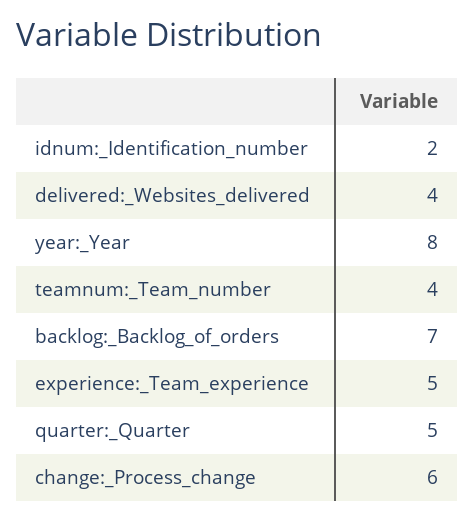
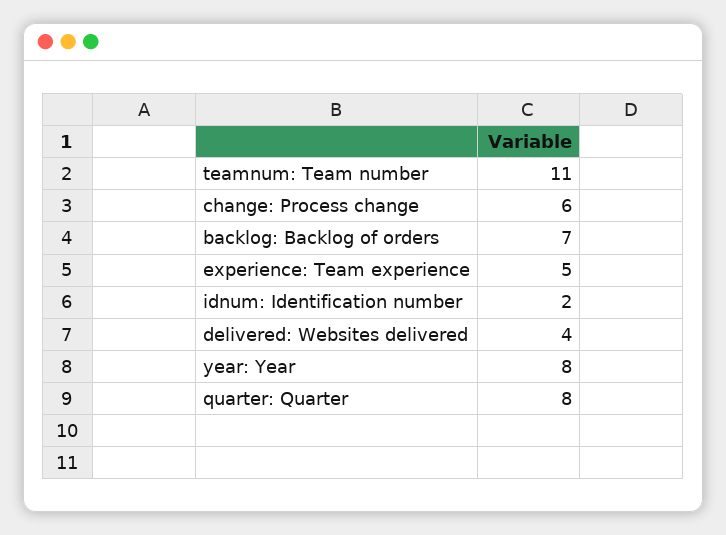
  {
    "idnum:_Identification_number": 2,
    "delivered:_Websites_delivered": 4,
    "year:_Year": 8,
-   "teamnum:_Team_number": 4,
+   "teamnum:_Team_number": 11,
    "backlog:_Backlog_of_orders": 7,
    "experience:_Team_experience": 5,
-   "quarter:_Quarter": 5,
+   "quarter:_Quarter": 8,
    "change:_Process_change": 6
  }

